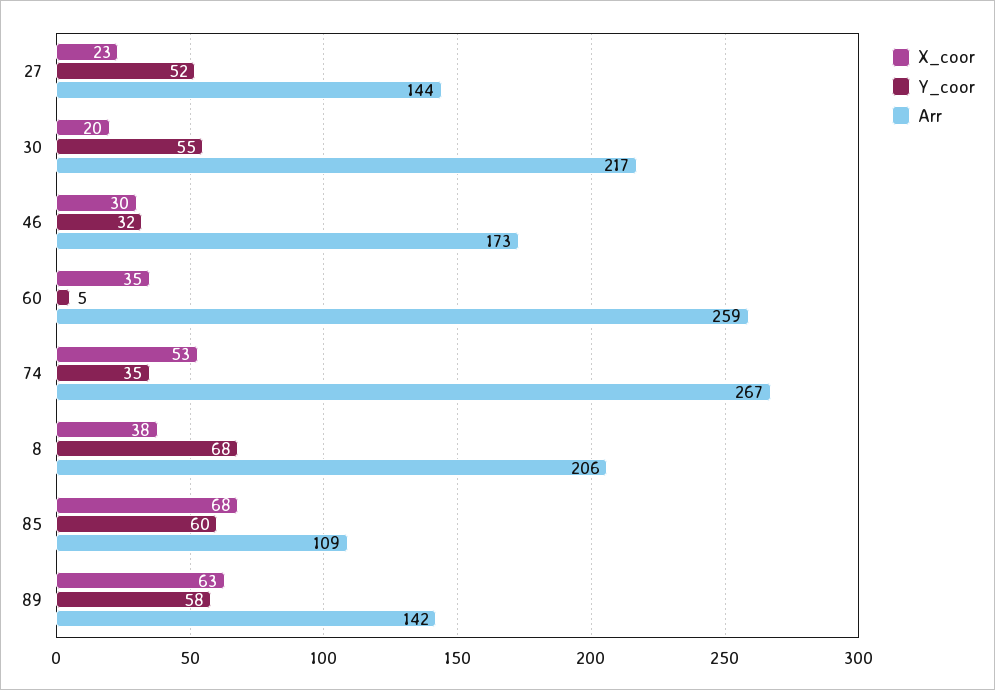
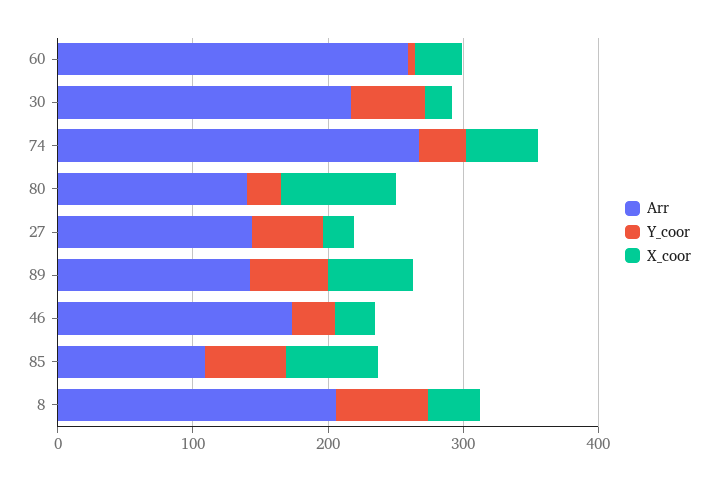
  {
    "X_coor": {
      "27": 23,
      "30": 20,
      "46": 30,
      "60": 35,
      "74": 53,
      "8": 38,
      "85": 68,
-     "89": 63
+     "89": 63,
+     "80": 80
    },
    "Y_coor": {
      "27": 52,
      "30": 55,
      "46": 32,
      "60": 5,
      "74": 35,
      "8": 68,
      "85": 60,
-     "89": 58
+     "89": 58,
+     "80": 20
    },
    "Arr": {
      "27": 144,
      "30": 217,
      "46": 173,
      "60": 259,
      "74": 267,
      "8": 206,
      "85": 109,
-     "89": 142
+     "89": 142,
+     "80": 140
    }
  }

